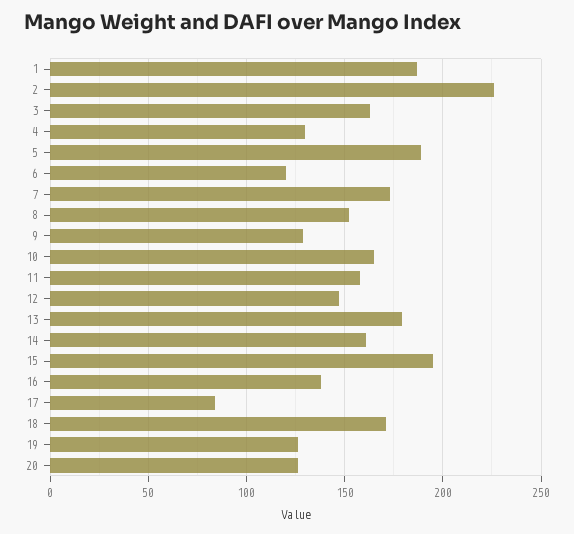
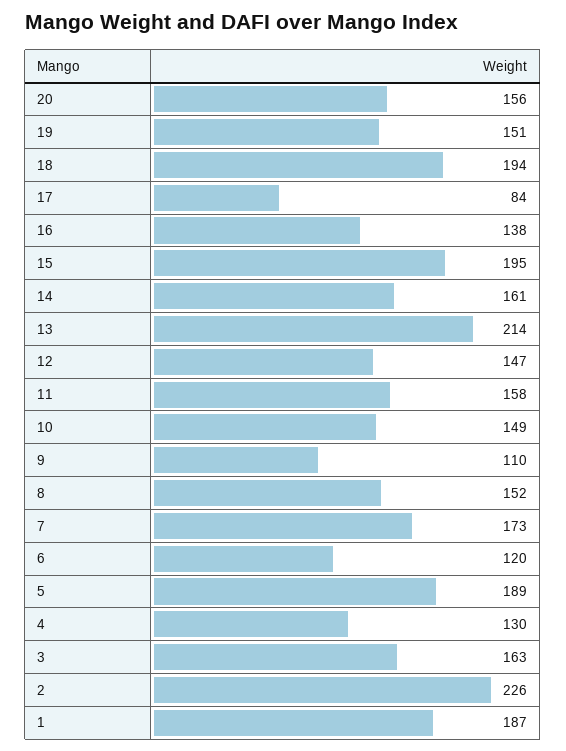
  {
    "1": 187,
    "2": 226,
    "3": 163,
    "4": 130,
    "5": 189,
    "6": 120,
    "7": 173,
    "8": 152,
-   "9": 130,
+   "9": 110,
-   "10": 165,
+   "10": 149,
    "11": 158,
    "12": 147,
-   "13": 180,
+   "13": 214,
    "14": 161,
    "15": 195,
    "16": 138,
    "17": 84,
-   "18": 170,
+   "18": 194,
-   "19": 125,
+   "19": 151,
-   "20": 125
+   "20": 156
  }

